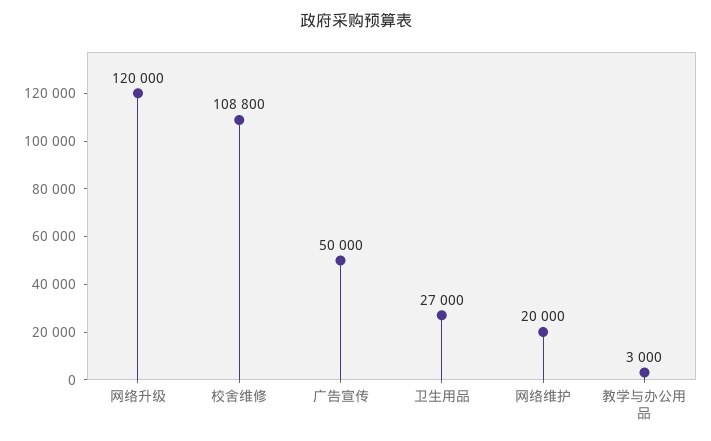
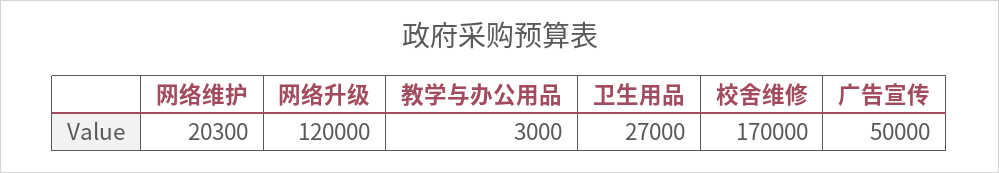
  {
    "网络升级": 120000,
-   "校舍维修": 108800,
+   "校舍维修": 170000,
    "广告宣传": 50000,
    "卫生用品": 27000,
-   "网络维护": 20000,
+   "网络维护": 20300,
    "教学与办公用品": 3000
  }

